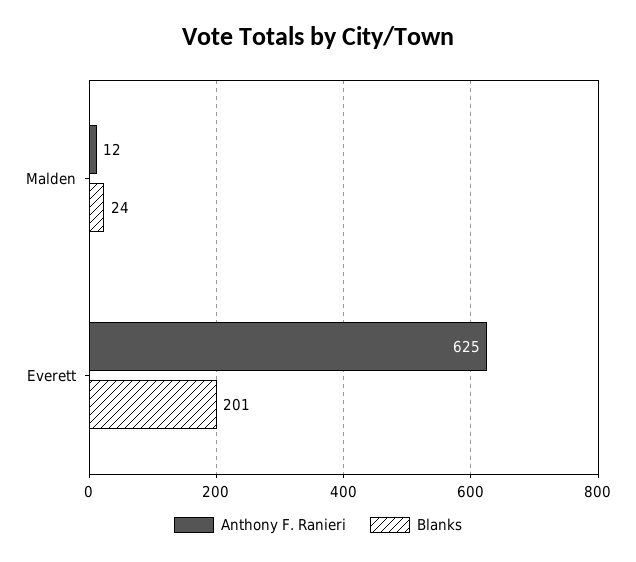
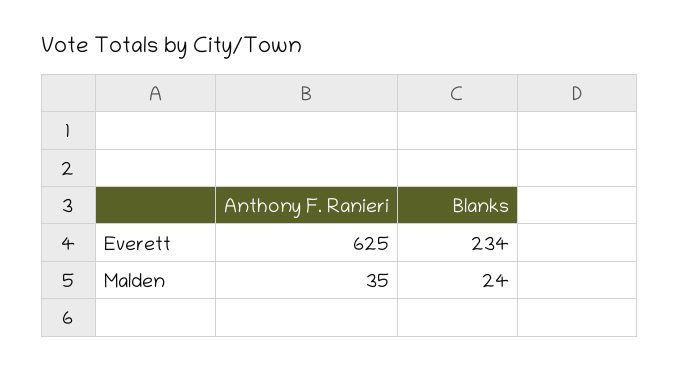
  {
    "Anthony F. Ranieri": {
-     "Malden": 12,
+     "Malden": 35,
      "Everett": 625
    },
    "Blanks": {
      "Malden": 24,
-     "Everett": 201
+     "Everett": 234
    }
  }

